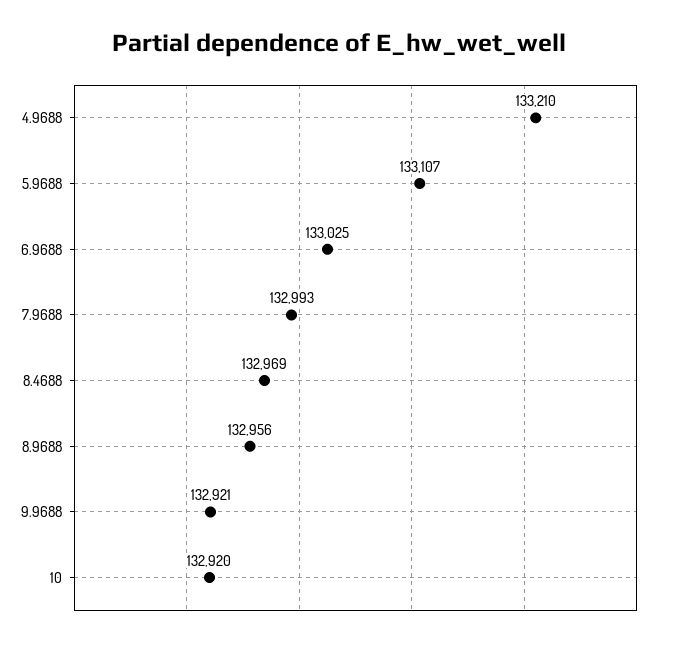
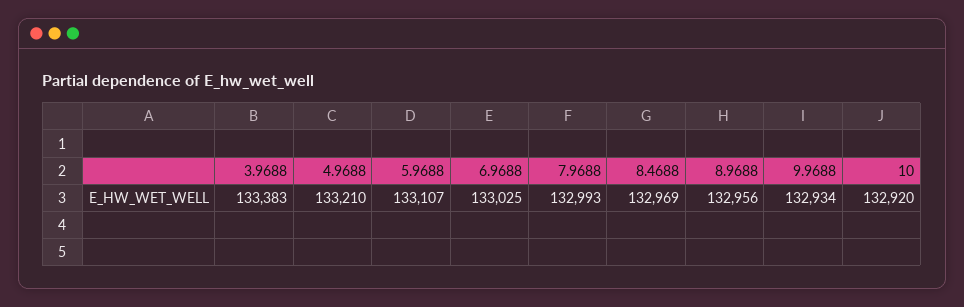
  {
    "4.9688": 133210,
    "5.9688": 133107,
    "6.9688": 133025,
    "7.9688": 132993,
    "8.4688": 132969,
    "8.9688": 132956,
-   "9.9688": 132921,
+   "9.9688": 132934,
-   "10": 132920
+   "10": 132920,
+   "3.9688": 133383
  }

